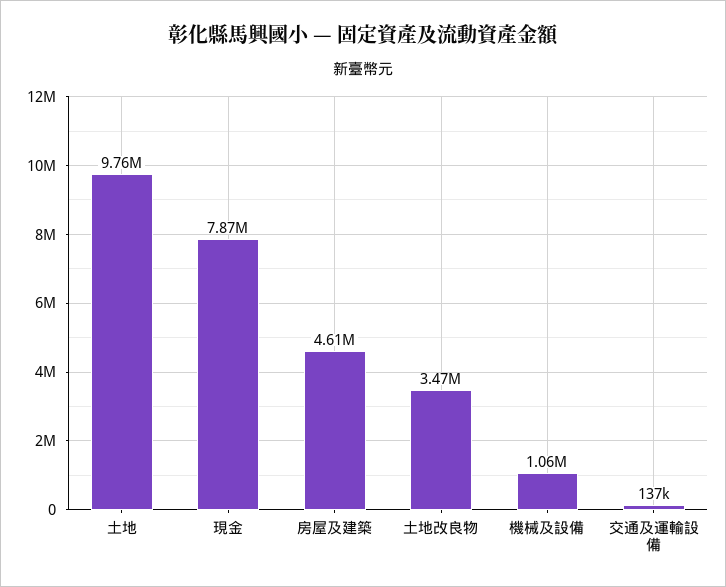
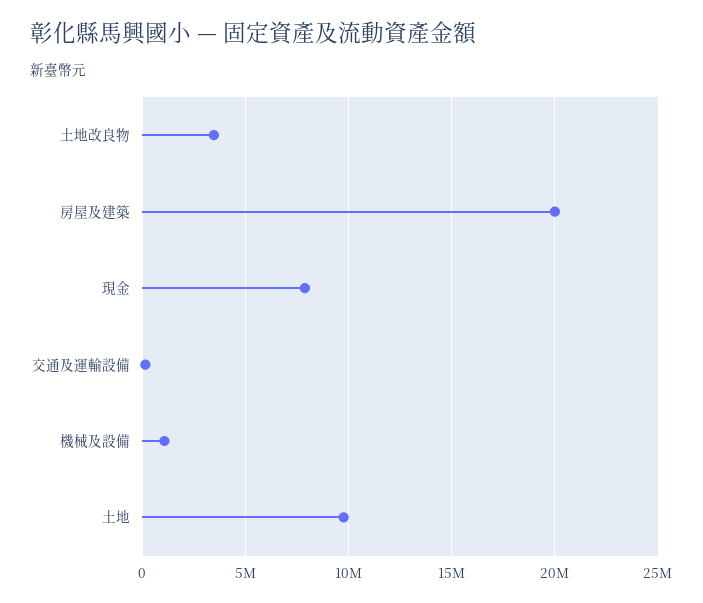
  {
    "土地": 9760000,
    "現金": 7870000,
-   "房屋及建築": 4610000,
+   "房屋及建築": 20000000,
    "土地改良物": 3470000,
    "機械及設備": 1060000,
    "交通及運輸設備": 137000
  }

